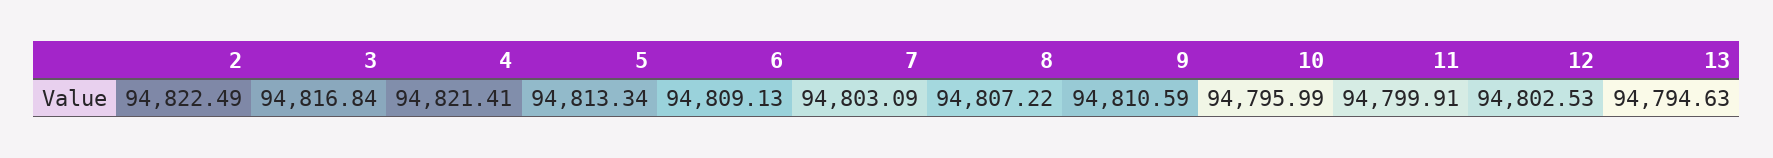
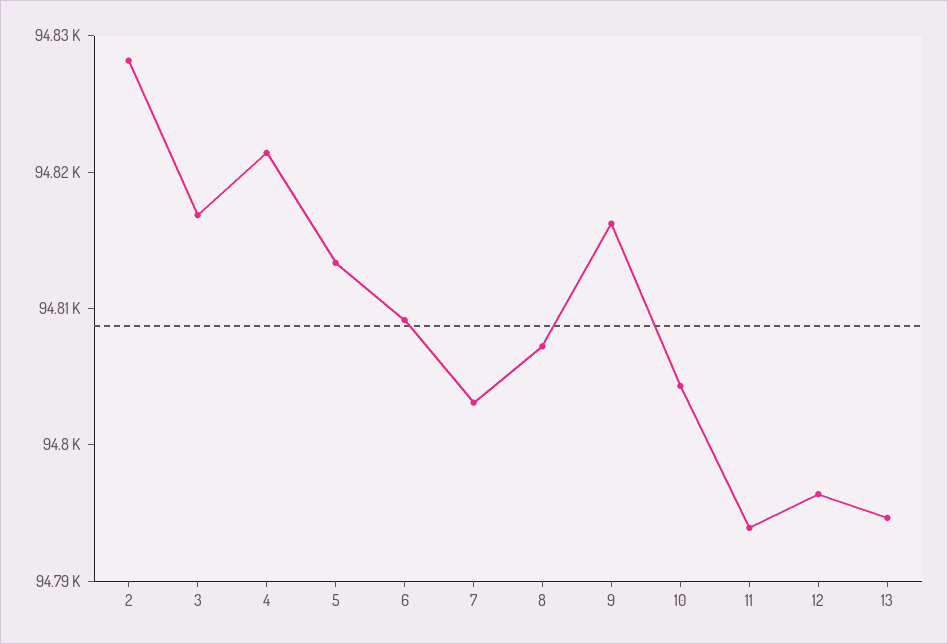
  {
-   "2": 94822.49,
+   "2": 94828,
    "3": 94816.84,
    "4": 94821.41,
    "5": 94813.34,
    "6": 94809.13,
    "7": 94803.09,
    "8": 94807.22,
-   "9": 94810.59,
+   "9": 94816,
-   "10": 94795.99,
+   "10": 94804,
-   "11": 94799.91,
+   "11": 94794,
-   "12": 94802.53,
+   "12": 94796,
    "13": 94794.63
  }

